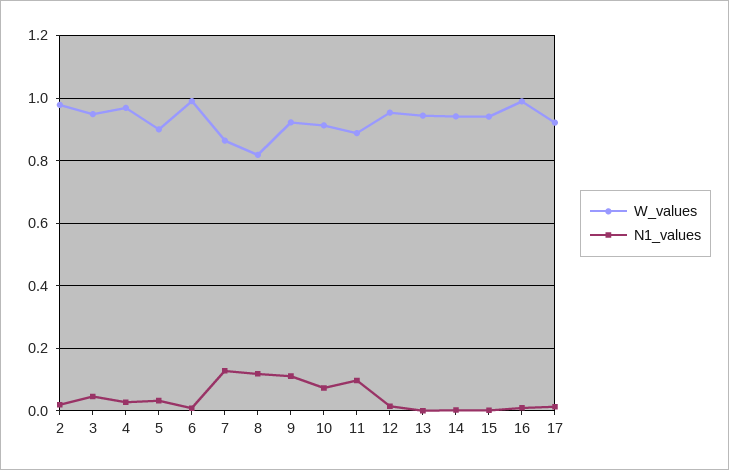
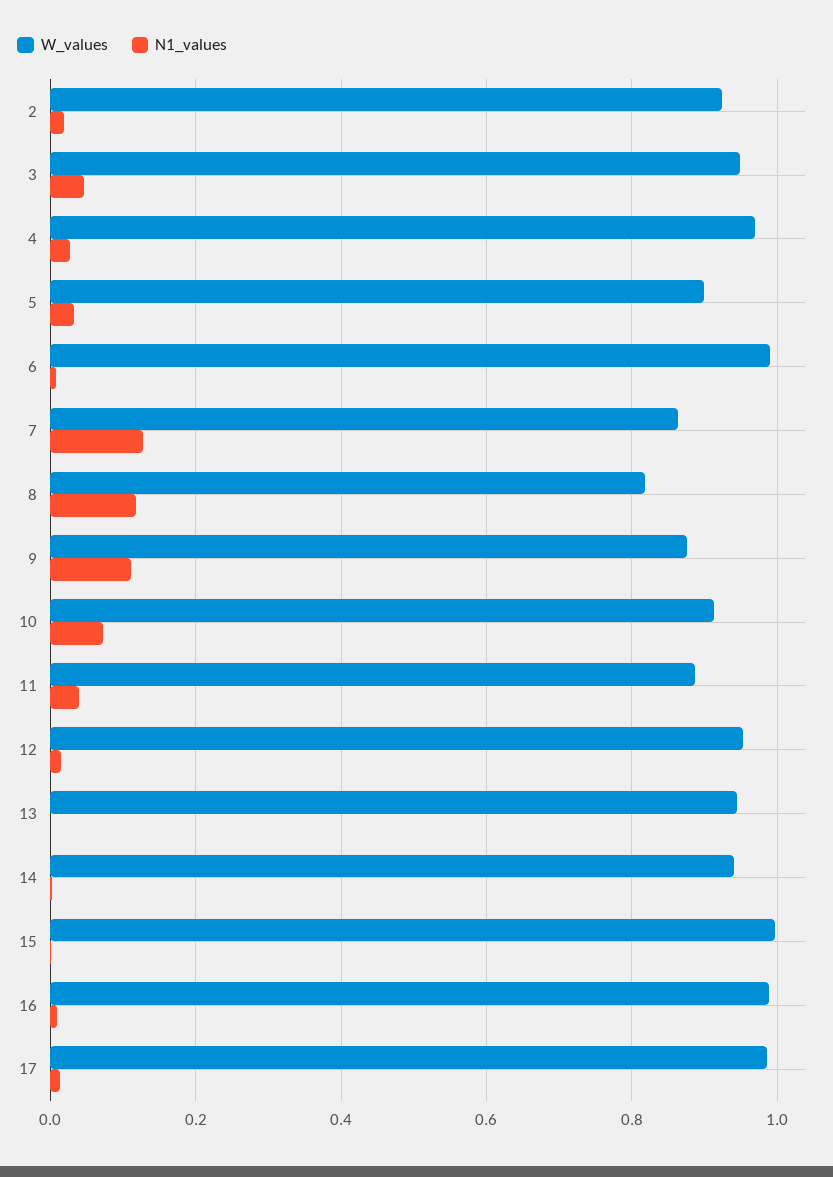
  {
    "W_values": {
-     "2": 0.98,
+     "2": 0.92,
      "3": 0.94,
      "4": 0.96,
      "5": 0.9,
      "6": 1,
      "7": 0.86,
      "8": 0.82,
-     "9": 0.92,
+     "9": 0.88,
      "10": 0.92,
      "11": 0.88,
      "12": 0.96,
      "13": 0.94,
      "14": 0.94,
-     "15": 0.94,
+     "15": 1,
      "16": 0.98,
-     "17": 0.92
+     "17": 0.98
    },
    "N1_values": {
      "2": 0.02,
      "3": 0.04,
      "4": 0.02,
      "5": 0.04,
      "6": 0,
      "7": 0.12,
      "8": 0.12,
      "9": 0.12,
      "10": 0.08,
-     "11": 0.1,
+     "11": 0.04,
      "12": 0.02,
      "13": 0,
      "14": 0,
      "15": 0,
      "16": 0,
      "17": 0.02
    }
  }

